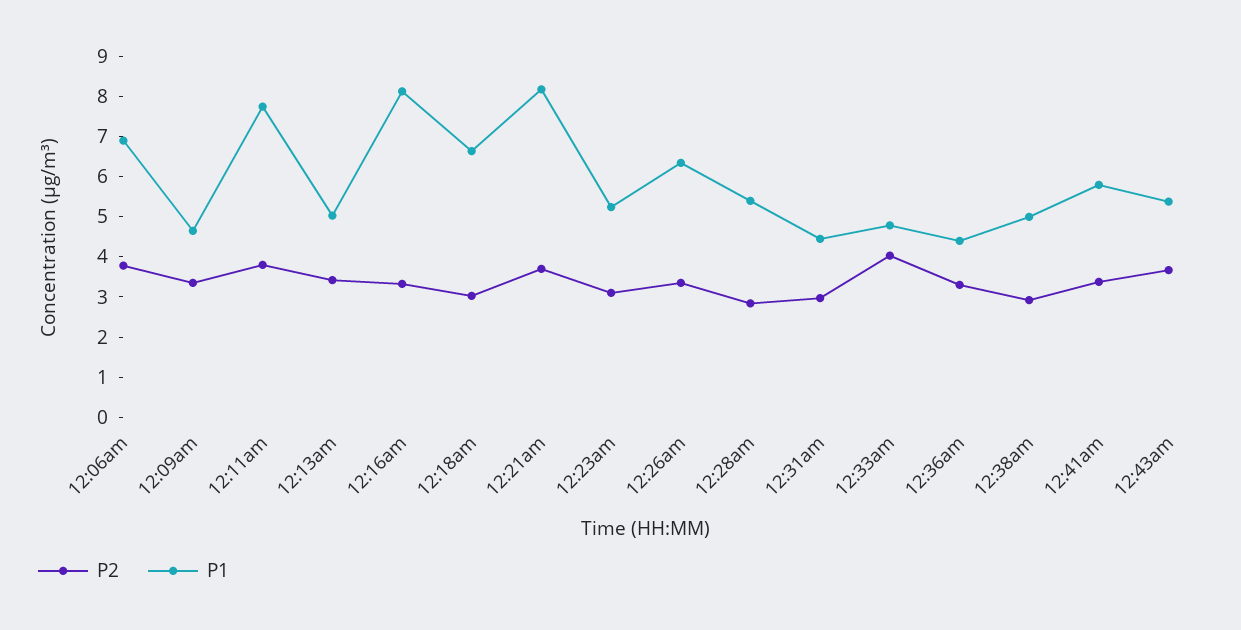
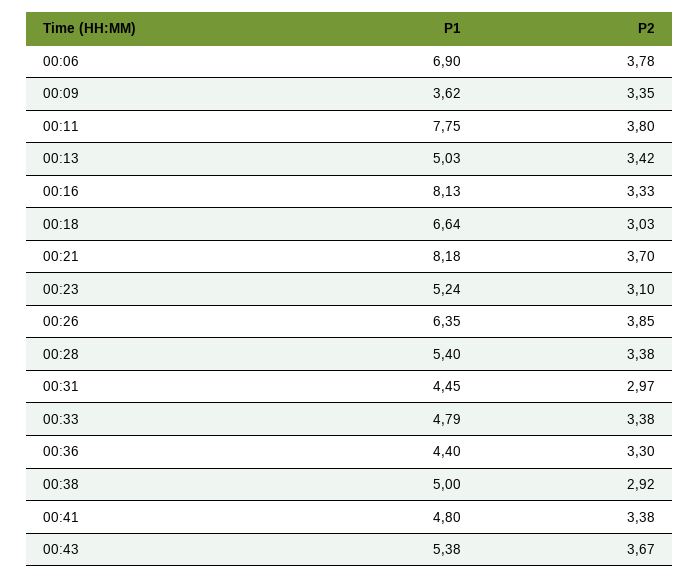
  {
    "P2": {
      "12:06am": 3.78,
      "12:09am": 3.35,
      "12:11am": 3.8,
      "12:13am": 3.42,
      "12:16am": 3.33,
      "12:18am": 3.03,
      "12:21am": 3.7,
      "12:23am": 3.1,
-     "12:26am": 3.4,
+     "12:26am": 3.85,
-     "12:28am": 2.8,
+     "12:28am": 3.38,
      "12:31am": 2.97,
-     "12:33am": 4,
+     "12:33am": 3.38,
      "12:36am": 3.3,
      "12:38am": 2.92,
      "12:41am": 3.38,
      "12:43am": 3.67
    },
    "P1": {
      "12:06am": 6.9,
-     "12:09am": 4.6,
+     "12:09am": 3.62,
      "12:11am": 7.75,
      "12:13am": 5.03,
      "12:16am": 8.13,
      "12:18am": 6.64,
      "12:21am": 8.18,
      "12:23am": 5.24,
      "12:26am": 6.35,
      "12:28am": 5.4,
      "12:31am": 4.45,
      "12:33am": 4.79,
      "12:36am": 4.4,
      "12:38am": 5,
-     "12:41am": 5.8,
+     "12:41am": 4.8,
      "12:43am": 5.38
    }
  }

